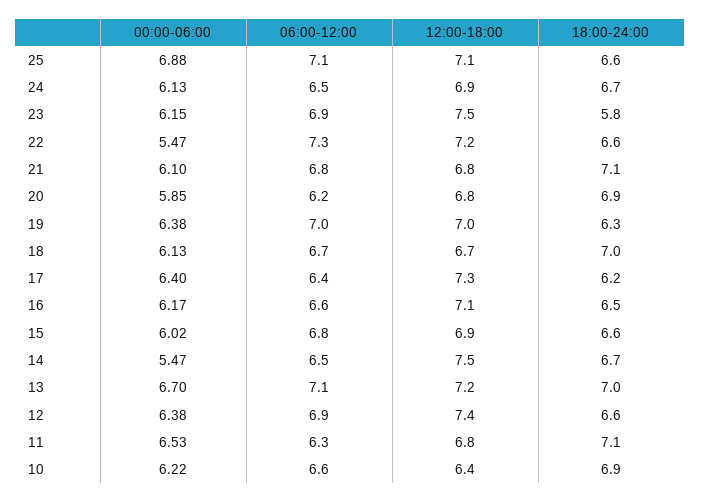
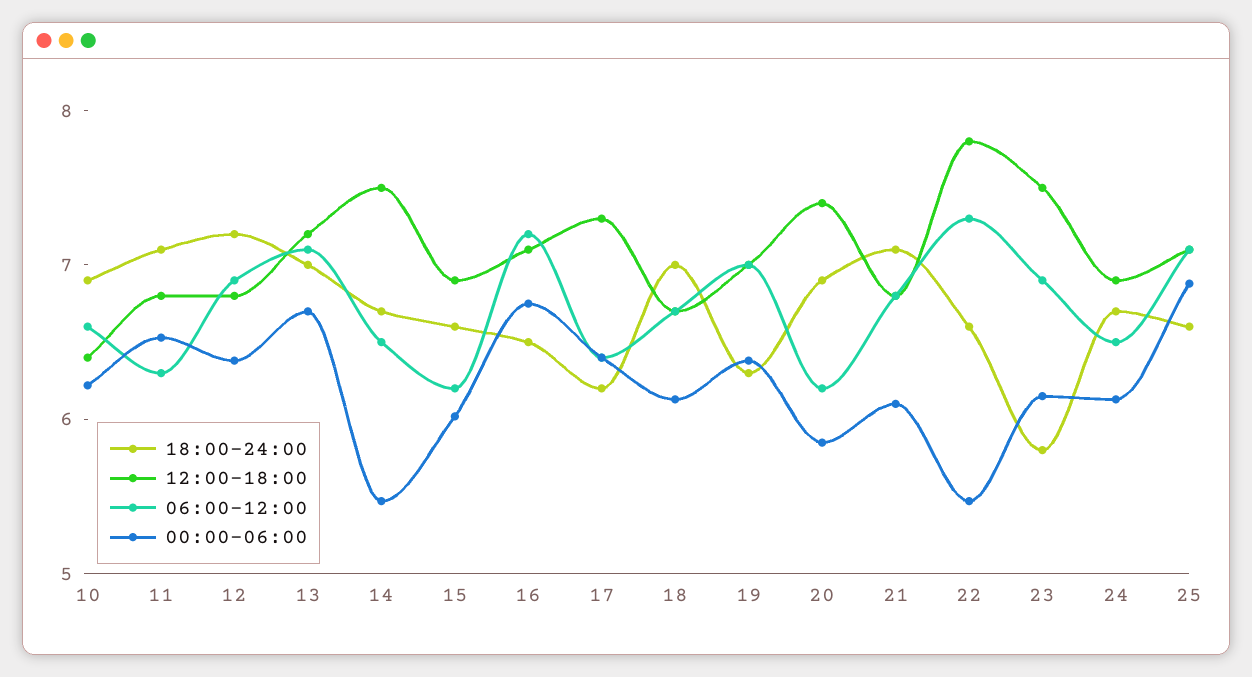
  {
    "00:00-06:00": {
      "25": 6.88,
      "24": 6.13,
      "23": 6.15,
      "22": 5.47,
      "21": 6.1,
      "20": 5.85,
      "19": 6.38,
      "18": 6.13,
      "17": 6.4,
-     "16": 6.17,
+     "16": 6.8,
      "15": 6.02,
      "14": 5.47,
      "13": 6.7,
      "12": 6.38,
      "11": 6.53,
      "10": 6.22
    },
    "06:00-12:00": {
      "25": 7.1,
      "24": 6.5,
      "23": 6.9,
      "22": 7.3,
      "21": 6.8,
      "20": 6.2,
      "19": 7,
      "18": 6.7,
      "17": 6.4,
-     "16": 6.6,
+     "16": 7.2,
-     "15": 6.8,
+     "15": 6.2,
      "14": 6.5,
      "13": 7.1,
      "12": 6.9,
      "11": 6.3,
      "10": 6.6
    },
    "12:00-18:00": {
      "25": 7.1,
      "24": 6.9,
      "23": 7.5,
-     "22": 7.2,
+     "22": 7.8,
      "21": 6.8,
-     "20": 6.8,
+     "20": 7.4,
      "19": 7,
      "18": 6.7,
      "17": 7.3,
      "16": 7.1,
      "15": 6.9,
      "14": 7.5,
      "13": 7.2,
-     "12": 7.4,
+     "12": 6.8,
      "11": 6.8,
      "10": 6.4
    },
    "18:00-24:00": {
      "25": 6.6,
      "24": 6.7,
      "23": 5.8,
      "22": 6.6,
      "21": 7.1,
      "20": 6.9,
      "19": 6.3,
      "18": 7,
      "17": 6.2,
      "16": 6.5,
      "15": 6.6,
      "14": 6.7,
      "13": 7,
-     "12": 6.6,
+     "12": 7.2,
      "11": 7.1,
      "10": 6.9
    }
  }

